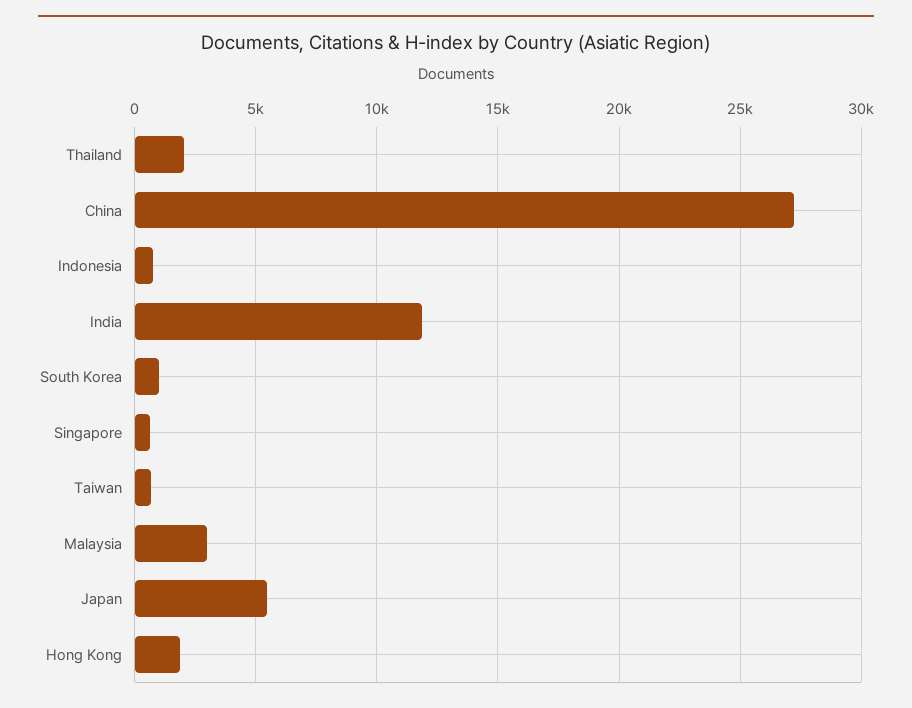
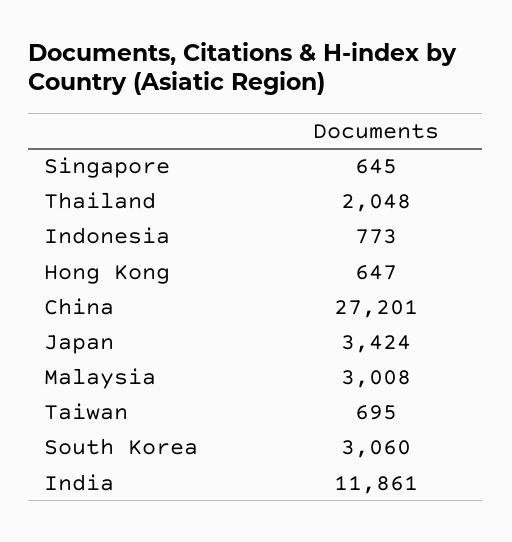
  {
    "Thailand": 2048,
    "China": 27201,
    "Indonesia": 773,
    "India": 11861,
-   "South Korea": 1000,
+   "South Korea": 3060,
    "Singapore": 645,
    "Taiwan": 695,
    "Malaysia": 3008,
-   "Japan": 5500,
+   "Japan": 3424,
-   "Hong Kong": 2000
+   "Hong Kong": 647
  }

